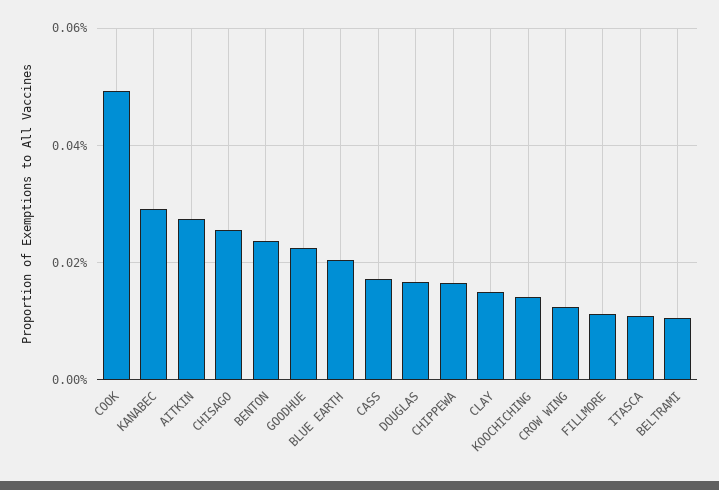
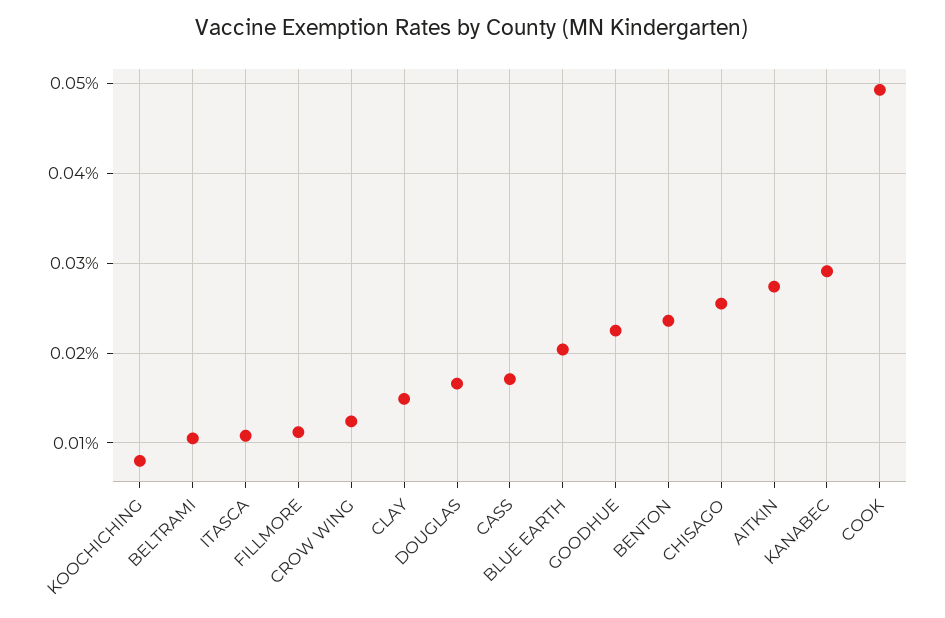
  {
    "COOK": 0.049,
    "KANABEC": 0.029,
    "AITKIN": 0.027,
    "CHISAGO": 0.026,
    "BENTON": 0.024,
    "GOODHUE": 0.023,
    "BLUE EARTH": 0.02,
    "CASS": 0.017,
    "DOUGLAS": 0.017,
-   "CHIPPEWA": 0.016,
    "CLAY": 0.015,
-   "KOOCHICHING": 0.014,
+   "KOOCHICHING": 0.008,
    "CROW WING": 0.012,
    "FILLMORE": 0.011,
    "ITASCA": 0.011,
    "BELTRAMI": 0.011
  }

